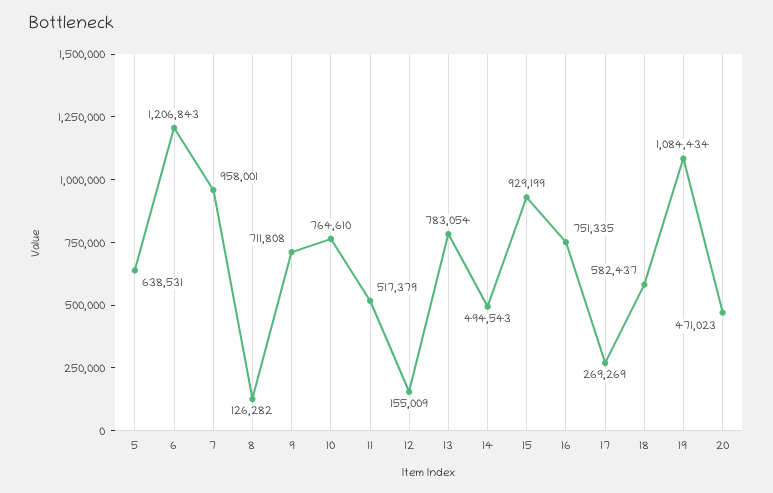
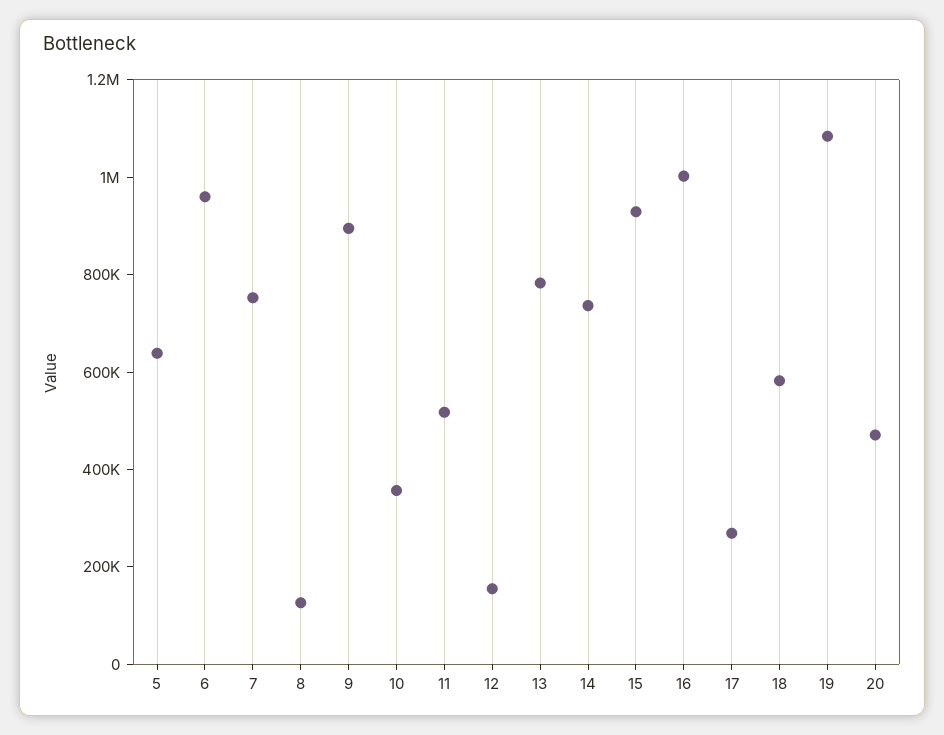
  {
    "5": 638531,
-   "6": 1206843,
+   "6": 950000,
-   "7": 958001,
+   "7": 750000,
    "8": 126282,
-   "9": 711808,
+   "9": 900000,
-   "10": 764610,
+   "10": 350000,
    "11": 517379,
    "12": 155009,
    "13": 783054,
-   "14": 494543,
+   "14": 750000,
    "15": 929199,
-   "16": 751335,
+   "16": 1000000,
    "17": 269269,
    "18": 582437,
    "19": 1084434,
    "20": 471023
  }

